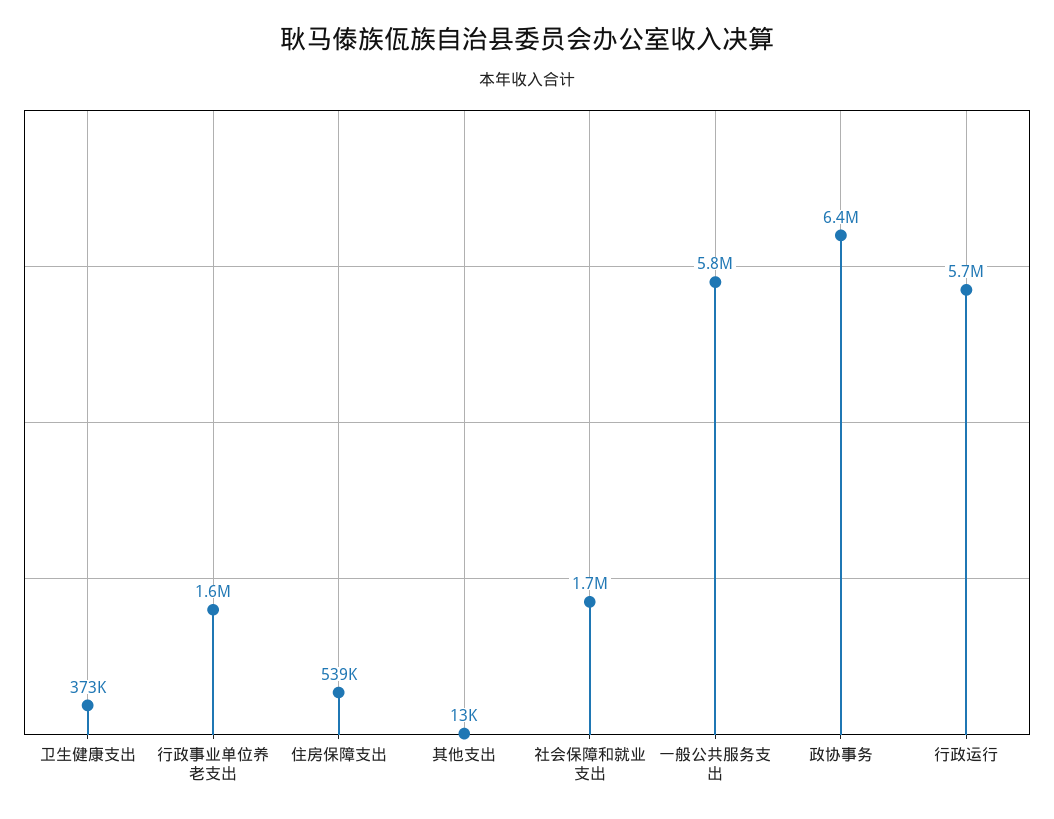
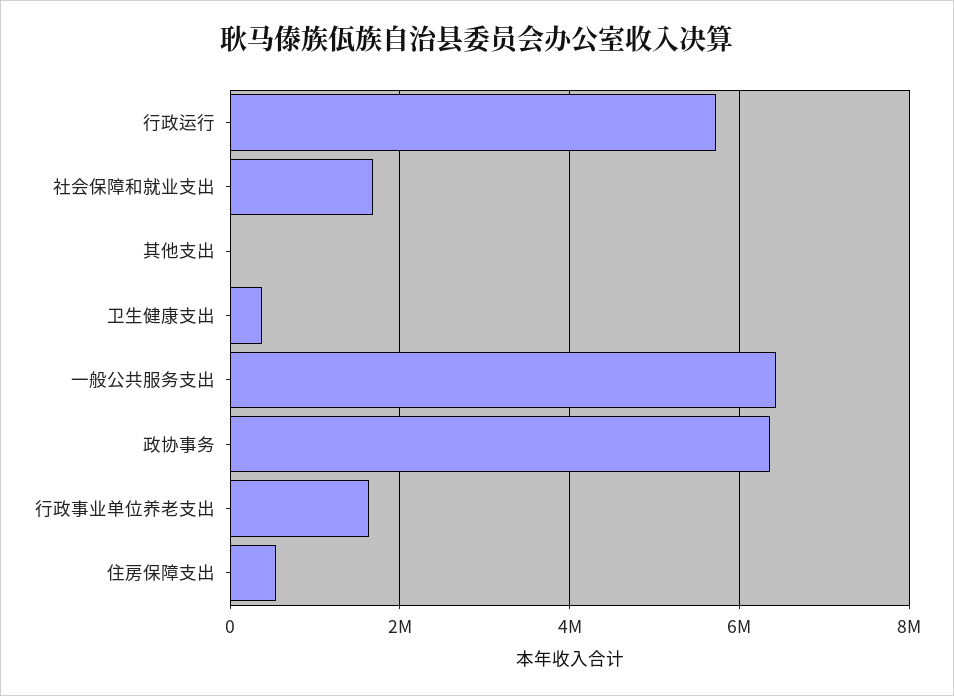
  {
    "卫生健康支出": 373000,
    "行政事业单位养老支出": 1600000,
    "住房保障支出": 539000,
    "其他支出": 13000,
    "社会保障和就业支出": 1700000,
-   "一般公共服务支出": 5800000,
+   "一般公共服务支出": 6400000,
    "政协事务": 6400000,
    "行政运行": 5700000
  }

